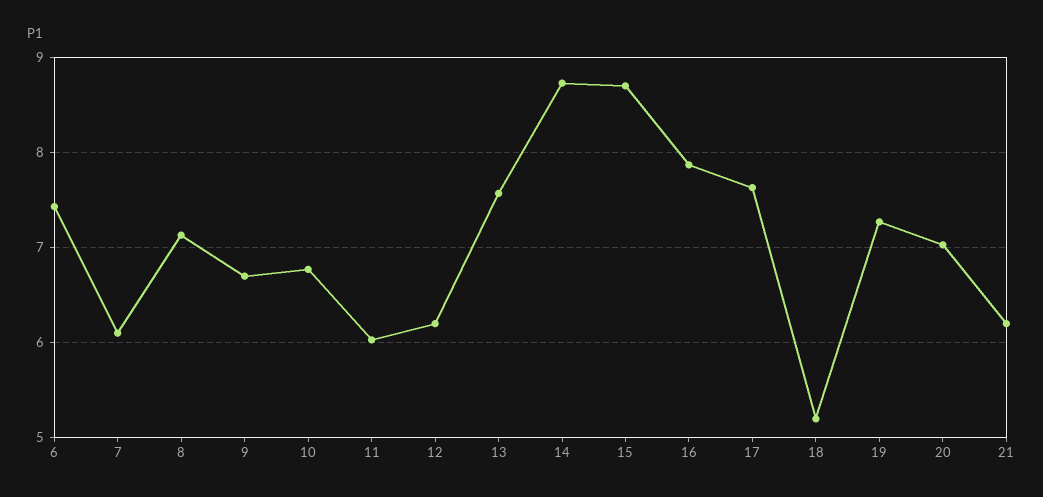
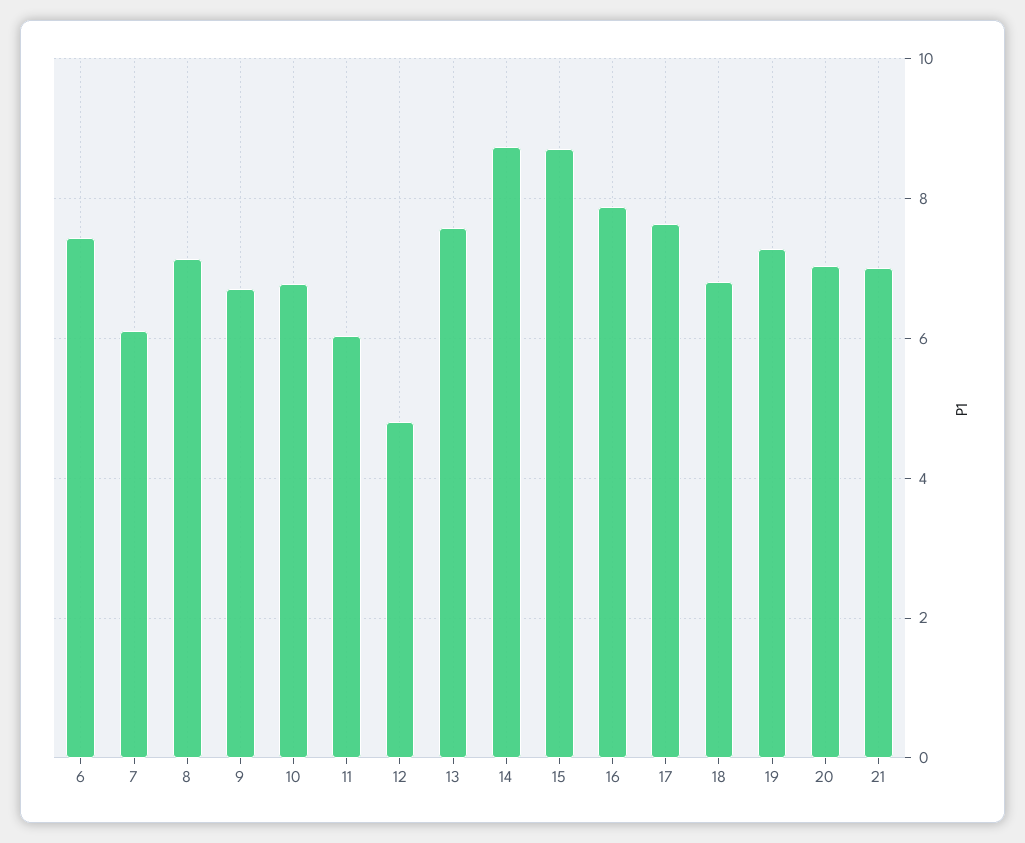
  {
    "6": 7.4,
    "7": 6.1,
    "8": 7.1,
    "9": 6.7,
    "10": 6.8,
    "11": 6,
-   "12": 6.2,
+   "12": 4.8,
    "13": 7.6,
    "14": 8.7,
    "15": 8.7,
    "16": 7.9,
    "17": 7.6,
-   "18": 5.2,
+   "18": 6.8,
    "19": 7.3,
    "20": 7,
-   "21": 6.2
+   "21": 7
  }

